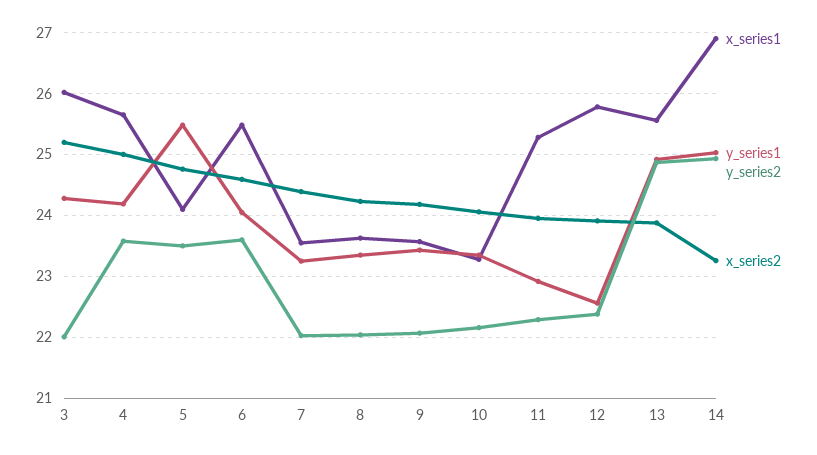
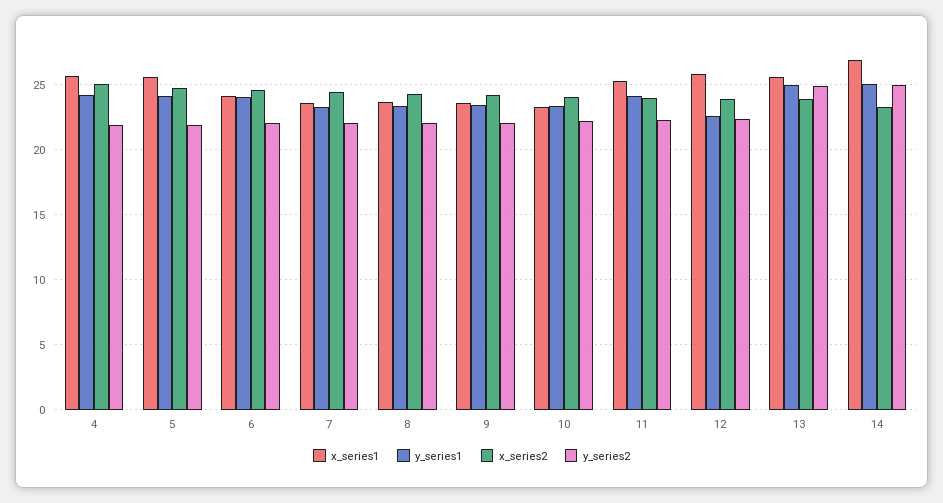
  {
    "x_series1": {
-     "3": 26,
      "4": 25.7,
-     "5": 24.1,
+     "5": 25.5,
-     "6": 25.5,
+     "6": 24,
      "7": 23.6,
      "8": 23.6,
      "9": 23.6,
      "10": 23.3,
      "11": 25.3,
      "12": 25.8,
      "13": 25.6,
      "14": 26.9
    },
    "y_series1": {
-     "3": 24.3,
      "4": 24.2,
-     "5": 25.5,
+     "5": 24,
      "6": 24.1,
      "7": 23.3,
      "8": 23.4,
      "9": 23.4,
      "10": 23.4,
-     "11": 22.9,
+     "11": 24,
      "12": 22.6,
      "13": 24.9,
      "14": 25
    },
    "y_series2": {
-     "3": 22,
-     "4": 23.6,
+     "4": 22,
-     "5": 23.5,
+     "5": 22,
-     "6": 23.6,
+     "6": 22,
      "7": 22,
      "8": 22,
      "9": 22.1,
      "10": 22.2,
      "11": 22.3,
      "12": 22.4,
      "13": 24.9,
      "14": 24.9
    },
    "x_series2": {
-     "3": 25.2,
      "4": 25,
      "5": 24.8,
      "6": 24.6,
      "7": 24.4,
      "8": 24.2,
      "9": 24.2,
      "10": 24.1,
      "11": 24,
      "12": 23.9,
      "13": 23.9,
      "14": 23.3
    }
  }

